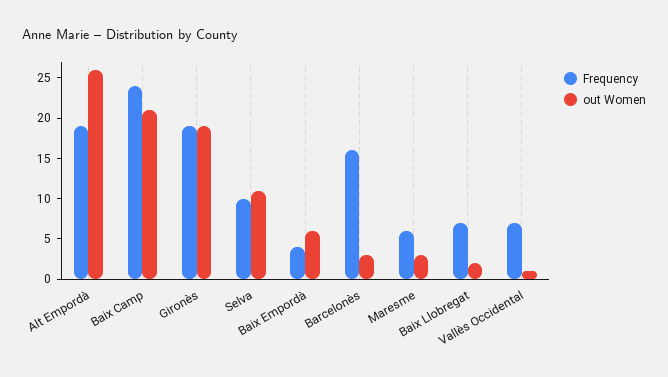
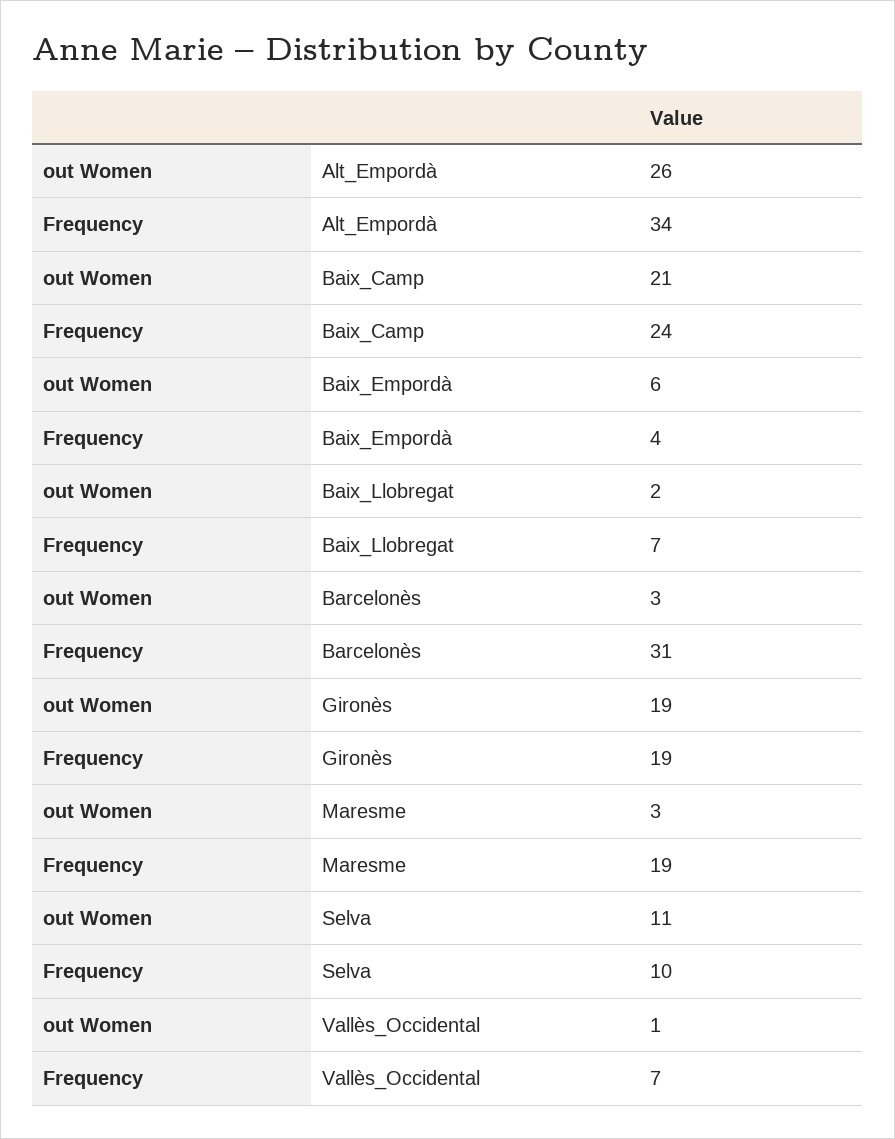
  {
    "Frequency": {
-     "Alt Empordà": 19,
+     "Alt Empordà": 34,
      "Baix Camp": 24,
      "Gironès": 19,
      "Selva": 10,
      "Baix Empordà": 4,
-     "Barcelonès": 16,
+     "Barcelonès": 31,
-     "Maresme": 6,
+     "Maresme": 19,
      "Baix Llobregat": 7,
      "Vallès Occidental": 7
    },
    "out Women": {
      "Alt Empordà": 26,
      "Baix Camp": 21,
      "Gironès": 19,
      "Selva": 11,
      "Baix Empordà": 6,
      "Barcelonès": 3,
      "Maresme": 3,
      "Baix Llobregat": 2,
      "Vallès Occidental": 1
    }
  }

